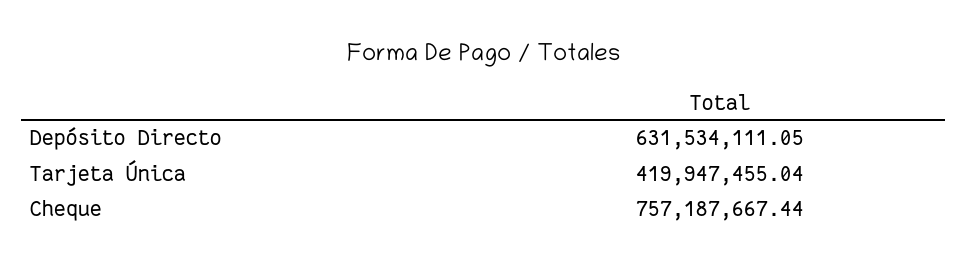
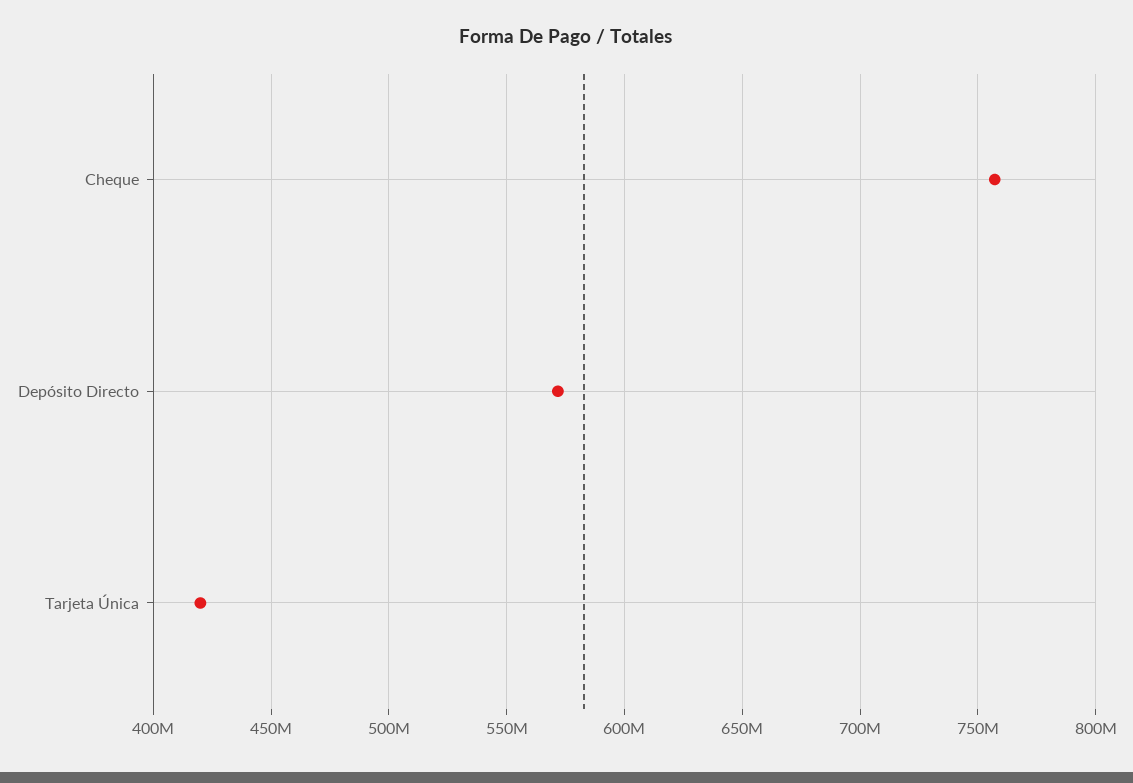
  {
-   "Depósito Directo": 631534111.05,
+   "Depósito Directo": 570000000,
    "Tarjeta Única": 419947455.04,
    "Cheque": 757187667.44
  }

